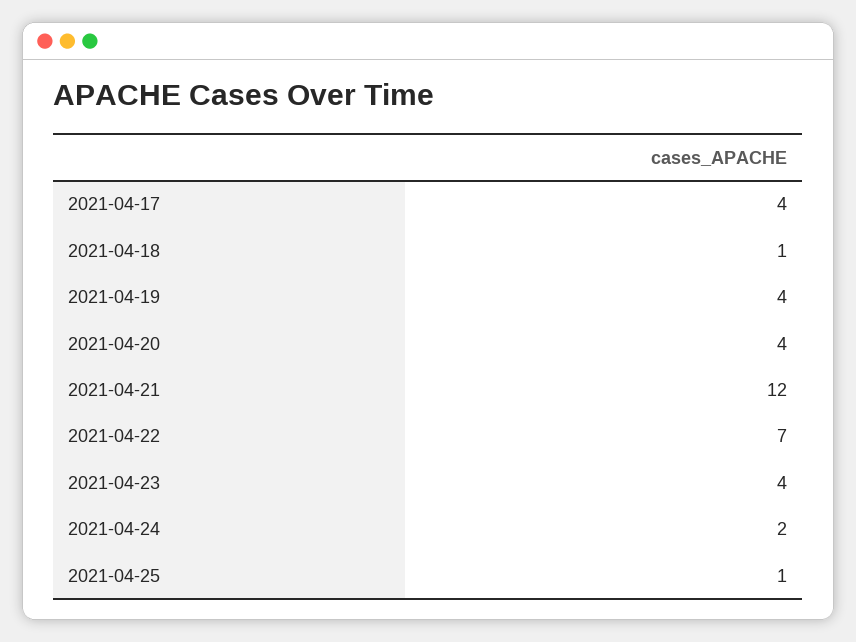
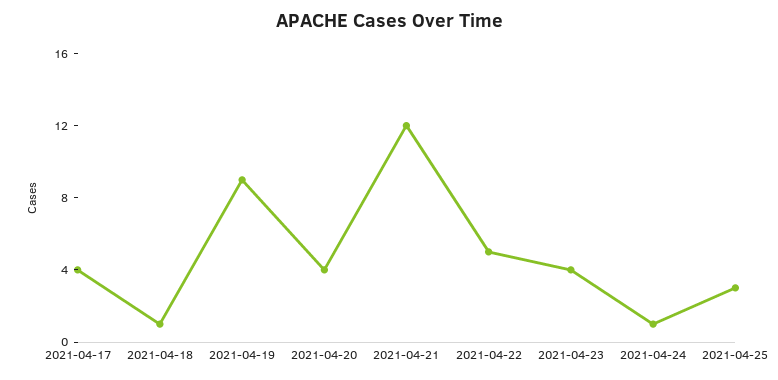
  {
    "2021-04-17": 4,
    "2021-04-18": 1,
-   "2021-04-19": 4,
+   "2021-04-19": 9,
    "2021-04-20": 4,
    "2021-04-21": 12,
-   "2021-04-22": 7,
+   "2021-04-22": 5,
    "2021-04-23": 4,
-   "2021-04-24": 2,
+   "2021-04-24": 1,
-   "2021-04-25": 1
+   "2021-04-25": 3
  }

